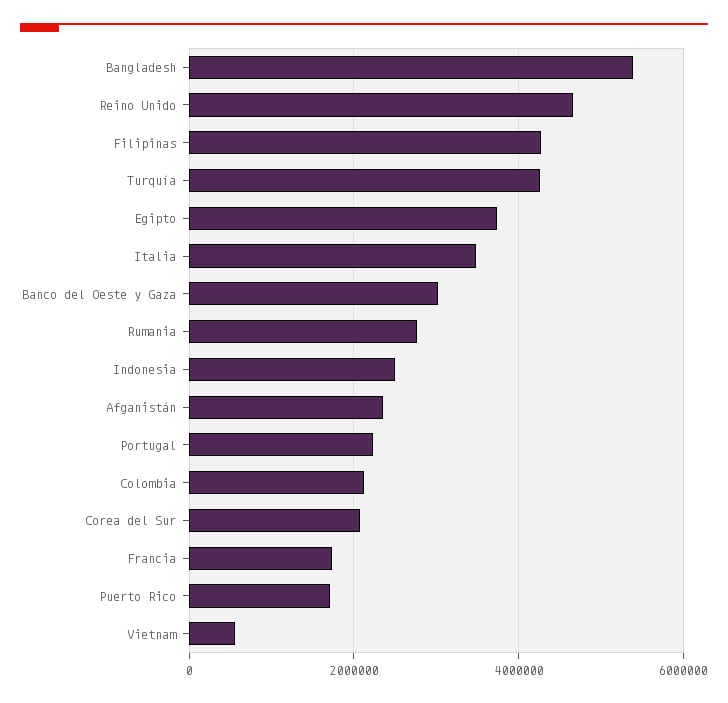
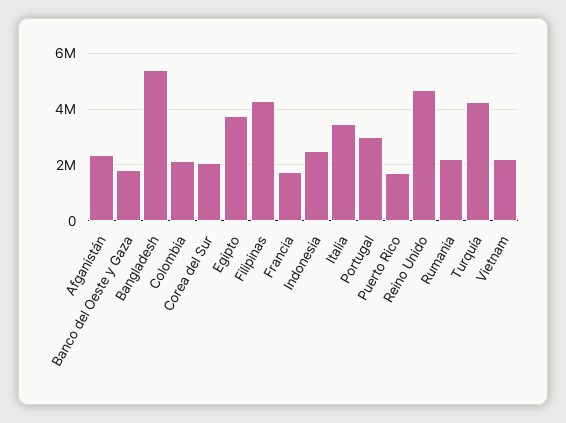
  {
    "Bangladesh": 5400000,
    "Reino Unido": 4600000,
    "Filipinas": 4200000,
    "Turquía": 4200000,
    "Egipto": 3800000,
    "Italia": 3400000,
-   "Banco del Oeste y Gaza": 3000000,
+   "Banco del Oeste y Gaza": 1750000,
-   "Rumania": 2800000,
+   "Rumania": 2250000,
    "Indonesia": 2600000,
    "Afganistán": 2400000,
-   "Portugal": 2200000,
+   "Portugal": 3000000,
    "Colombia": 2200000,
    "Corea del Sur": 2000000,
    "Francia": 1800000,
    "Puerto Rico": 1800000,
-   "Vietnam": 600000
+   "Vietnam": 2250000
  }

